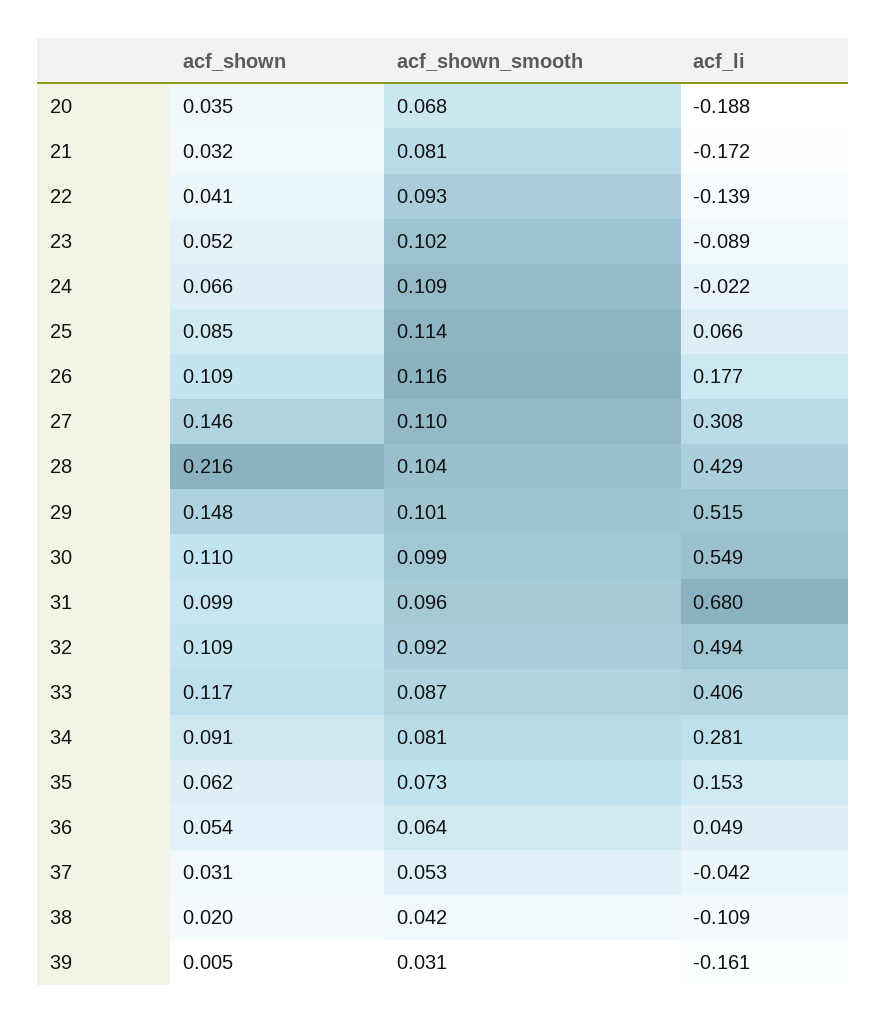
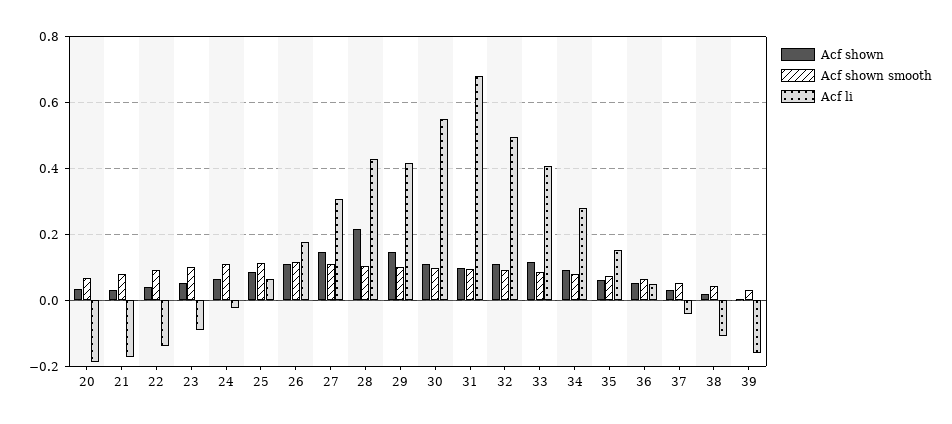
  {
    "acf_shown": {
      "20": 0.035,
      "21": 0.032,
      "22": 0.041,
      "23": 0.052,
      "24": 0.066,
      "25": 0.085,
      "26": 0.109,
      "27": 0.146,
      "28": 0.216,
      "29": 0.148,
      "30": 0.11,
      "31": 0.099,
      "32": 0.109,
      "33": 0.117,
      "34": 0.091,
      "35": 0.062,
      "36": 0.054,
      "37": 0.031,
      "38": 0.02,
      "39": 0.005
    },
    "acf_shown_smooth": {
      "20": 0.068,
      "21": 0.081,
      "22": 0.093,
      "23": 0.102,
      "24": 0.109,
      "25": 0.114,
      "26": 0.116,
      "27": 0.11,
      "28": 0.104,
      "29": 0.101,
      "30": 0.099,
      "31": 0.096,
      "32": 0.092,
      "33": 0.087,
      "34": 0.081,
      "35": 0.073,
      "36": 0.064,
      "37": 0.053,
      "38": 0.042,
      "39": 0.031
    },
    "acf_li": {
      "20": -0.188,
      "21": -0.172,
      "22": -0.139,
      "23": -0.089,
      "24": -0.022,
      "25": 0.066,
      "26": 0.177,
      "27": 0.308,
      "28": 0.429,
-     "29": 0.515,
+     "29": 0.42,
      "30": 0.549,
      "31": 0.68,
      "32": 0.494,
      "33": 0.406,
      "34": 0.281,
      "35": 0.153,
      "36": 0.049,
      "37": -0.042,
      "38": -0.109,
      "39": -0.161
    }
  }

